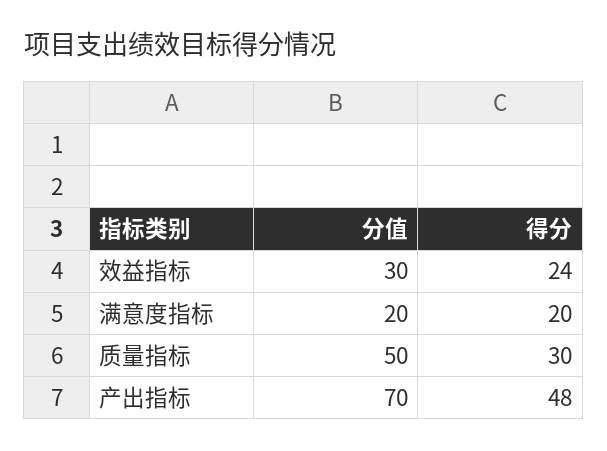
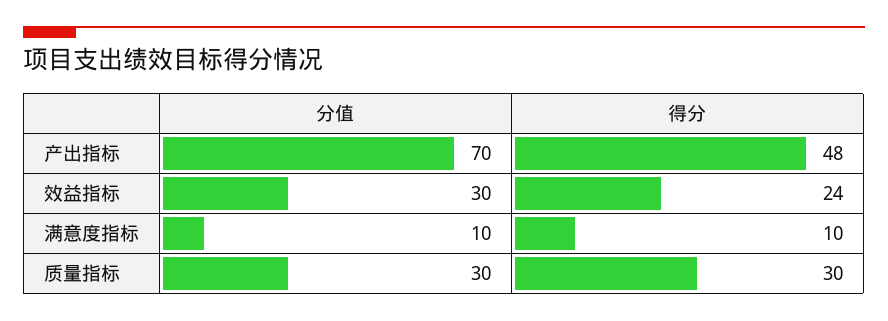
  {
    "分值": {
      "效益指标": 30,
-     "满意度指标": 20,
+     "满意度指标": 10,
-     "质量指标": 50,
+     "质量指标": 30,
      "产出指标": 70
    },
    "得分": {
      "效益指标": 24,
-     "满意度指标": 20,
+     "满意度指标": 10,
      "质量指标": 30,
      "产出指标": 48
    }
  }

